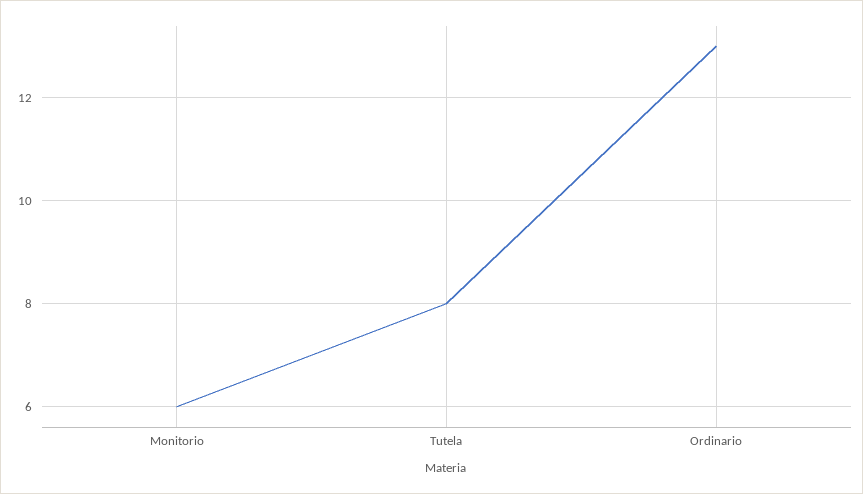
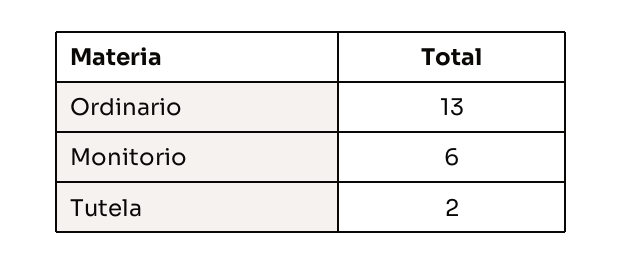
  {
    "Monitorio": 6,
-   "Tutela": 8,
+   "Tutela": 2,
    "Ordinario": 13
  }

